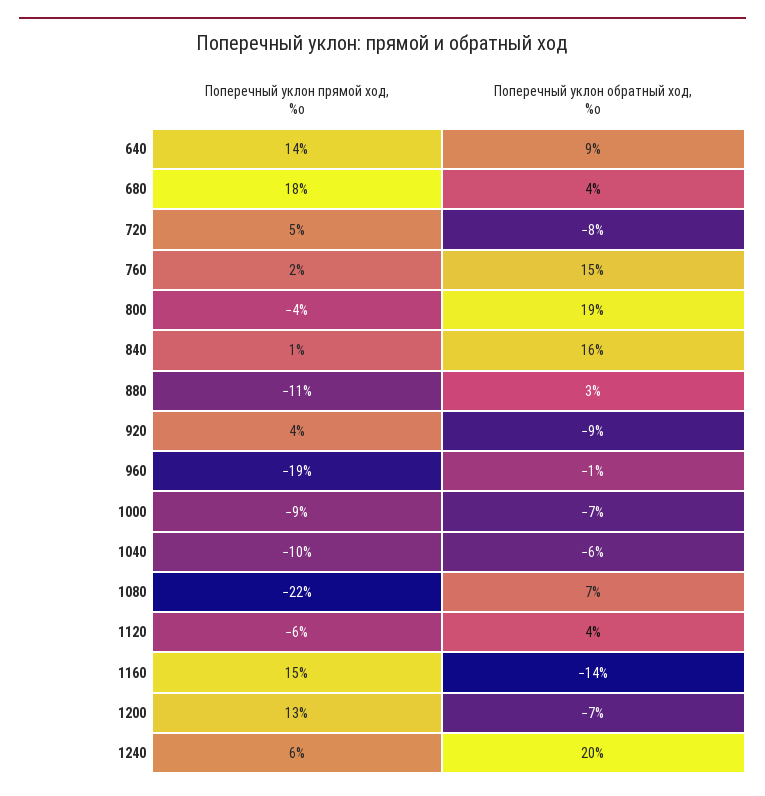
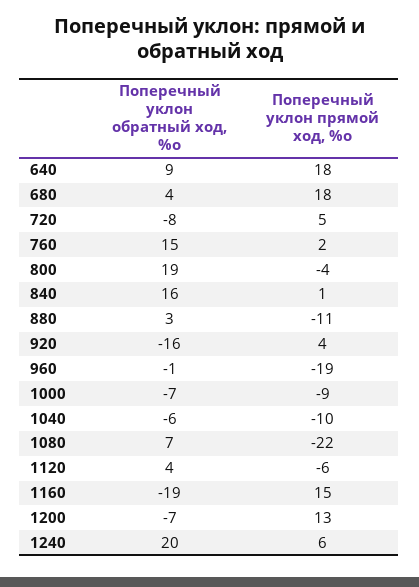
  {
    "Поперечный уклон прямой ход, %о": {
-     "640": 14,
+     "640": 18,
      "680": 18,
      "720": 5,
      "760": 2,
      "800": -4,
      "840": 1,
      "880": -11,
      "920": 4,
      "960": -19,
      "1000": -9,
      "1040": -10,
      "1080": -22,
      "1120": -6,
      "1160": 15,
      "1200": 13,
      "1240": 6
    },
    "Поперечный уклон обратный ход, %о": {
      "640": 9,
      "680": 4,
      "720": -8,
      "760": 15,
      "800": 19,
      "840": 16,
      "880": 3,
-     "920": -9,
+     "920": -16,
      "960": -1,
      "1000": -7,
      "1040": -6,
      "1080": 7,
      "1120": 4,
-     "1160": -14,
+     "1160": -19,
      "1200": -7,
      "1240": 20
    }
  }

